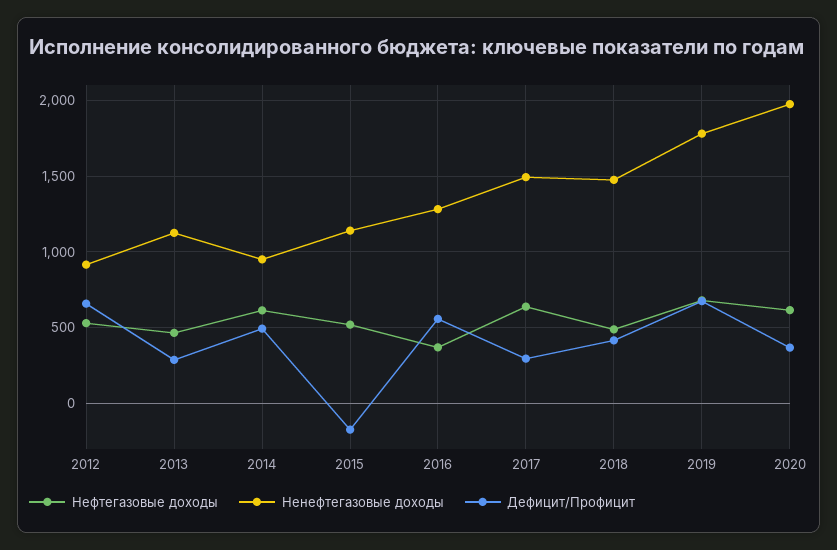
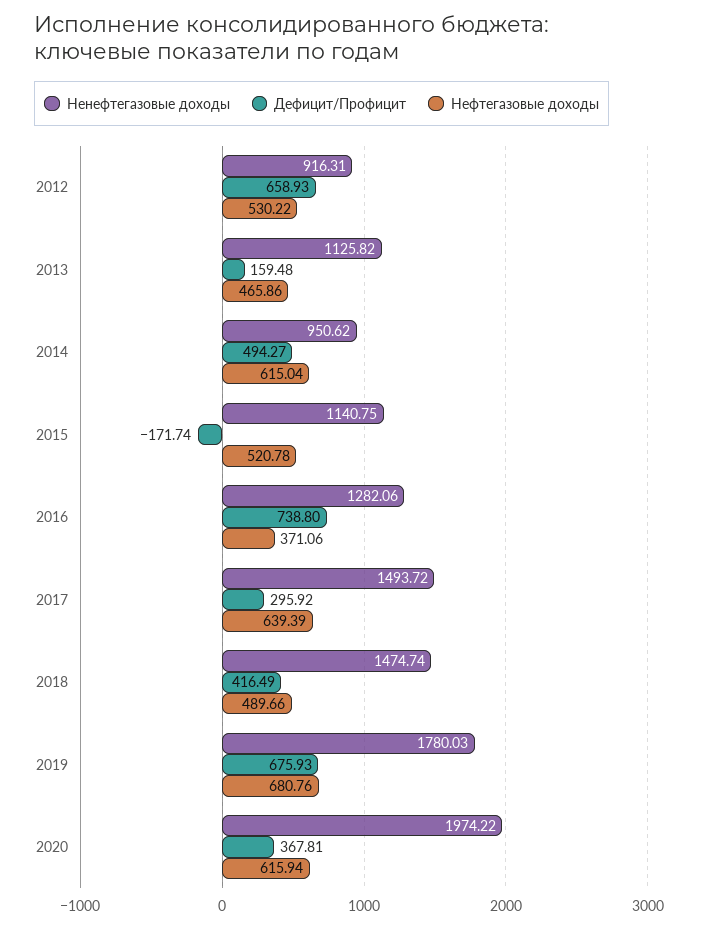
  {
    "Нефтегазовые доходы": {
      "2012": 530.22,
      "2013": 465.86,
      "2014": 615.04,
      "2015": 520.78,
      "2016": 371.06,
      "2017": 639.39,
      "2018": 489.66,
      "2019": 680.76,
      "2020": 615.94
    },
    "Ненефтегазовые доходы": {
      "2012": 916.31,
      "2013": 1125.82,
      "2014": 950.62,
      "2015": 1140.75,
      "2016": 1282.06,
      "2017": 1493.72,
      "2018": 1474.74,
      "2019": 1780.03,
      "2020": 1974.22
    },
    "Дефицит/Профицит": {
      "2012": 658.93,
-     "2013": 300,
+     "2013": 159.48,
      "2014": 494.27,
      "2015": -171.74,
-     "2016": 550,
+     "2016": 738.8,
      "2017": 295.92,
      "2018": 416.49,
      "2019": 675.93,
      "2020": 367.81
    }
  }

